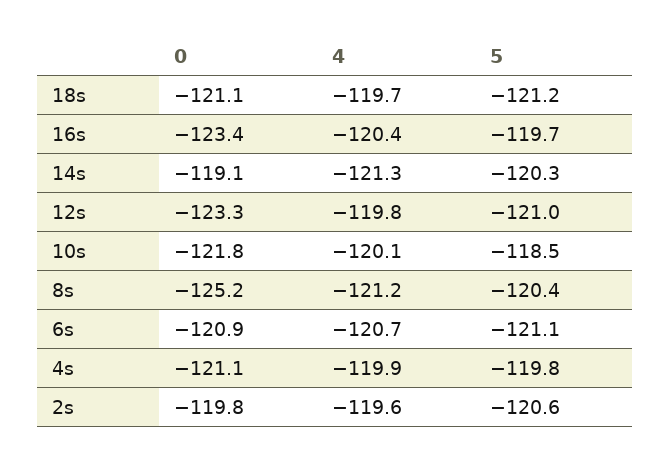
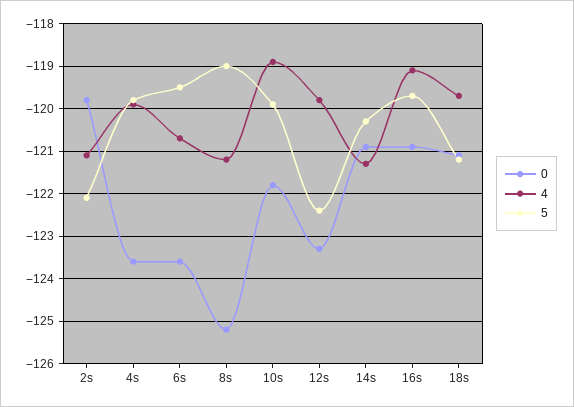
  {
    "0": {
      "18s": -121.1,
-     "16s": -123.4,
+     "16s": -121,
-     "14s": -119.1,
+     "14s": -121,
      "12s": -123.3,
      "10s": -121.8,
      "8s": -125.2,
-     "6s": -120.9,
+     "6s": -123.5,
-     "4s": -121.1,
+     "4s": -123.5,
      "2s": -119.8
    },
    "4": {
      "18s": -119.7,
-     "16s": -120.4,
+     "16s": -119,
      "14s": -121.3,
      "12s": -119.8,
-     "10s": -120.1,
+     "10s": -119,
      "8s": -121.2,
      "6s": -120.7,
      "4s": -119.9,
-     "2s": -119.6
+     "2s": -121
    },
    "5": {
      "18s": -121.2,
      "16s": -119.7,
      "14s": -120.3,
-     "12s": -121,
+     "12s": -122.5,
-     "10s": -118.5,
+     "10s": -120,
-     "8s": -120.4,
+     "8s": -119,
-     "6s": -121.1,
+     "6s": -119.5,
      "4s": -119.8,
-     "2s": -120.6
+     "2s": -122
    }
  }

